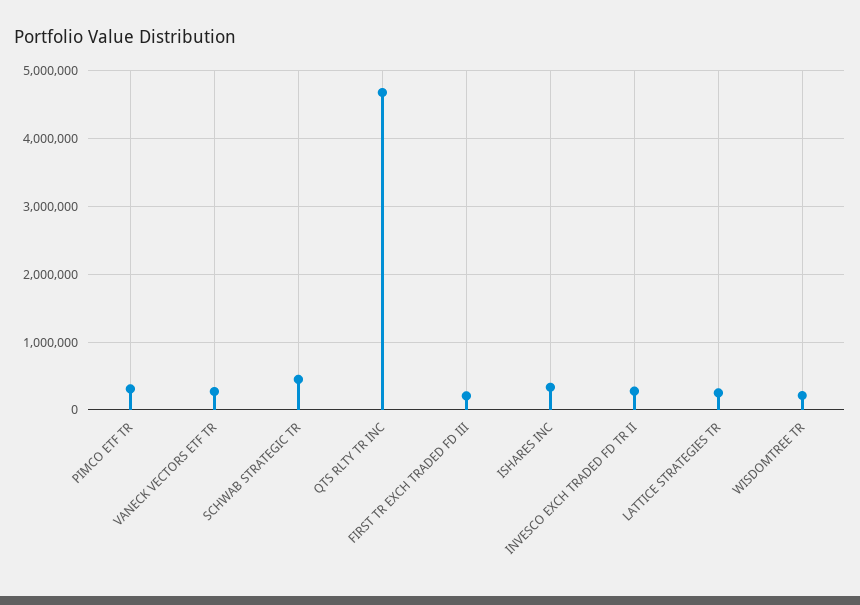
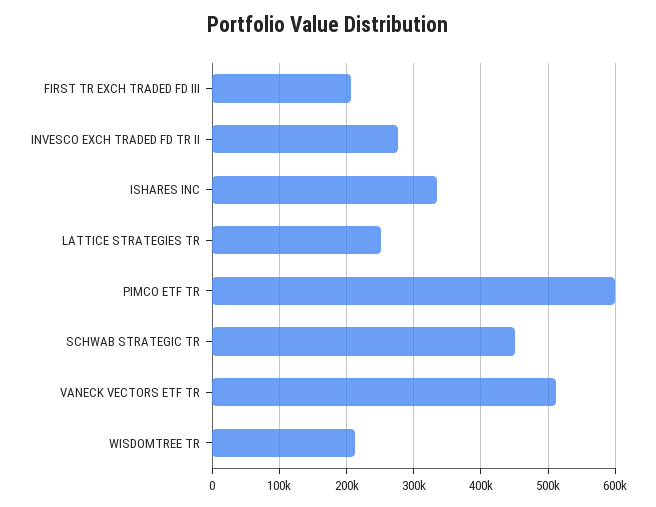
  {
-   "PIMCO ETF TR": 300000,
+   "PIMCO ETF TR": 600000,
-   "VANECK VECTORS ETF TR": 300000,
+   "VANECK VECTORS ETF TR": 510000,
    "SCHWAB STRATEGIC TR": 450000,
-   "QTS RLTY TR INC": 4700000,
    "FIRST TR EXCH TRADED FD III": 210000,
    "ISHARES INC": 330000,
    "INVESCO EXCH TRADED FD TR II": 280000,
    "LATTICE STRATEGIES TR": 250000,
    "WISDOMTREE TR": 210000
  }

